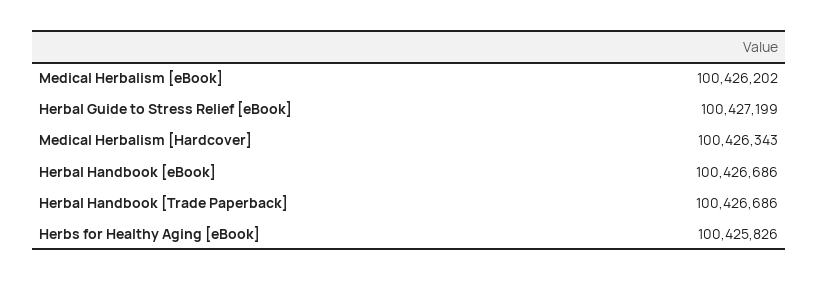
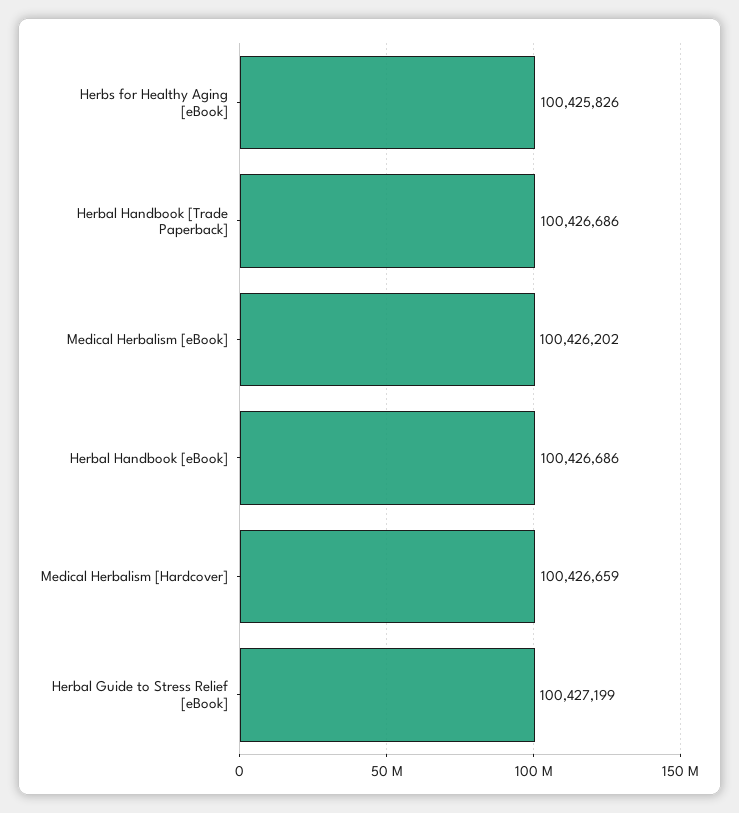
  {
    "Medical Herbalism [eBook]": 100426202,
    "Herbal Guide to Stress Relief [eBook]": 100427199,
-   "Medical Herbalism [Hardcover]": 100426343,
+   "Medical Herbalism [Hardcover]": 100426659,
    "Herbal Handbook [eBook]": 100426686,
    "Herbal Handbook [Trade Paperback]": 100426686,
    "Herbs for Healthy Aging [eBook]": 100425826
  }

